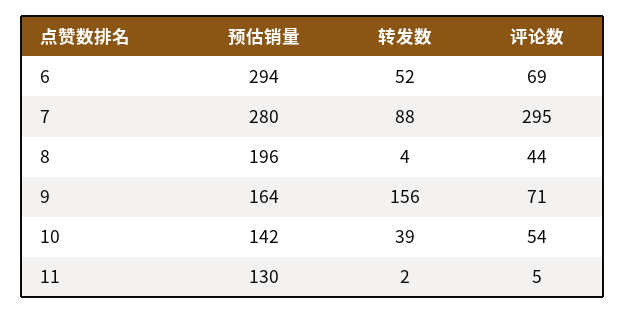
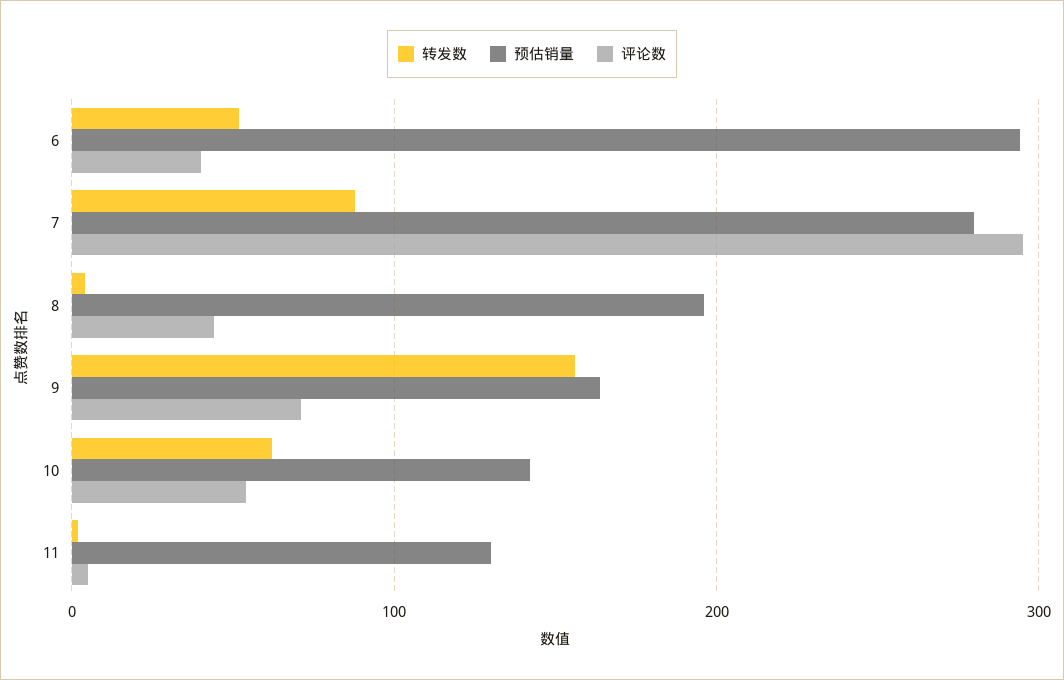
  {
    "预估销量": {
      "6": 294,
      "7": 280,
      "8": 196,
      "9": 164,
      "10": 142,
      "11": 130
    },
    "转发数": {
      "6": 52,
      "7": 88,
      "8": 4,
      "9": 156,
-     "10": 39,
+     "10": 60,
      "11": 2
    },
    "评论数": {
-     "6": 69,
+     "6": 40,
      "7": 295,
      "8": 44,
      "9": 71,
      "10": 54,
      "11": 5
    }
  }

